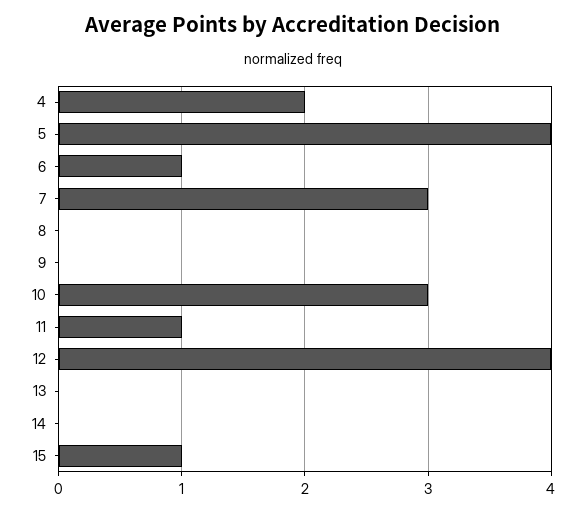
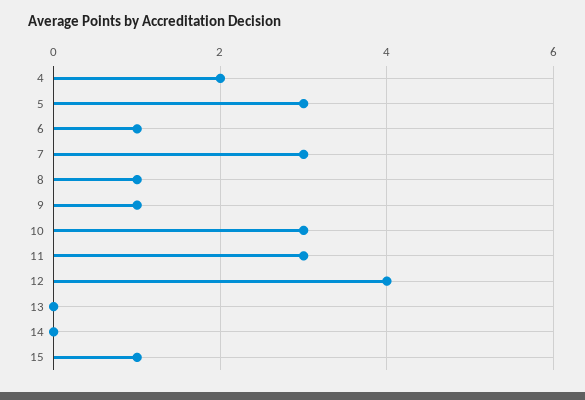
  {
    "4": 2,
-   "5": 4,
+   "5": 3,
    "6": 1,
    "7": 3,
-   "8": 0,
+   "8": 1,
-   "9": 0,
+   "9": 1,
    "10": 3,
-   "11": 1,
+   "11": 3,
    "12": 4,
    "13": 0,
    "14": 0,
    "15": 1
  }

